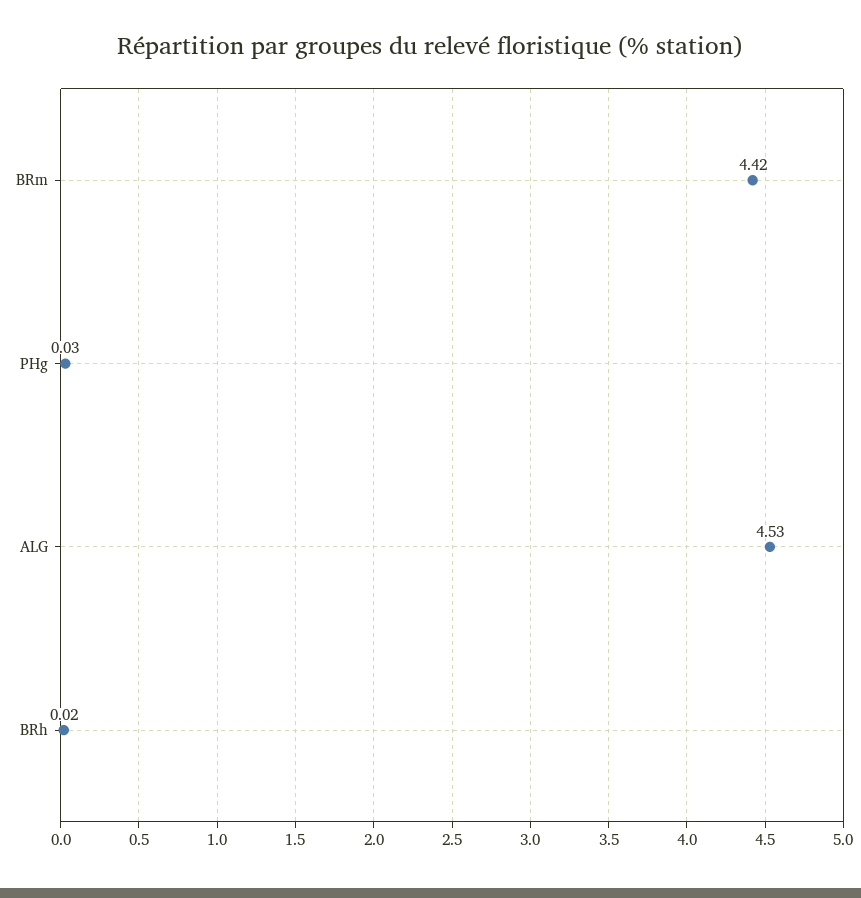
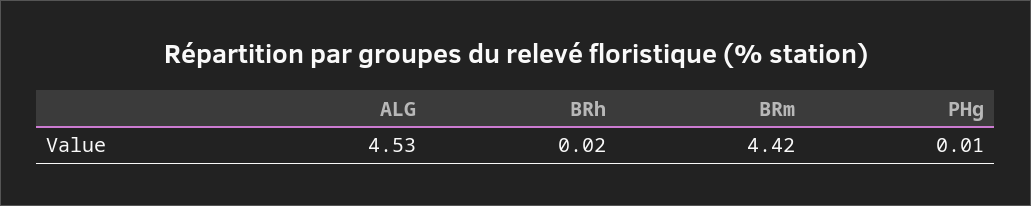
  {
    "BRm": 4.42,
-   "PHg": 0.03,
+   "PHg": 0.01,
    "ALG": 4.53,
    "BRh": 0.02
  }

